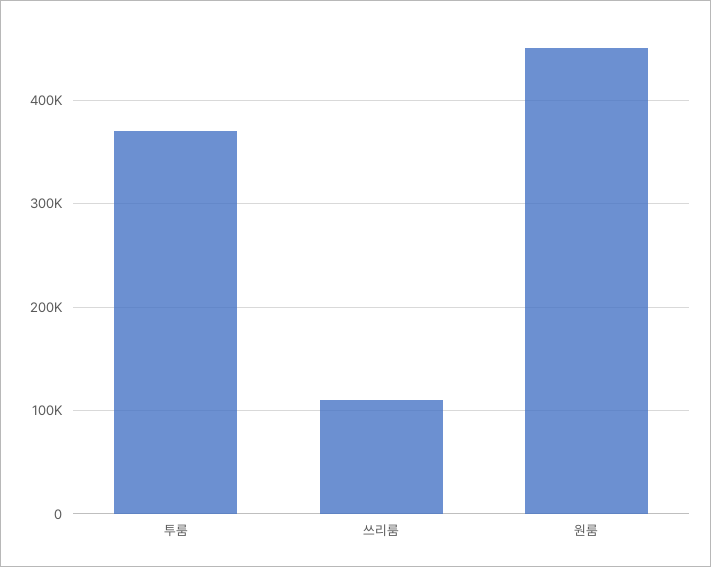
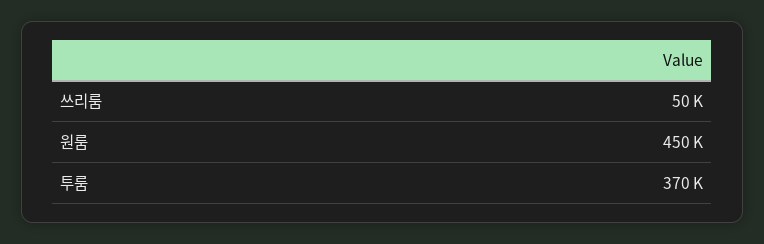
  {
    "투룸": 370000,
-   "쓰리룸": 110000,
+   "쓰리룸": 50000,
    "원룸": 450000
  }

